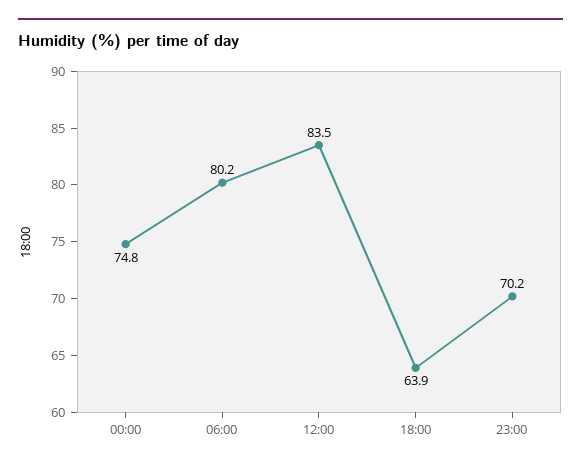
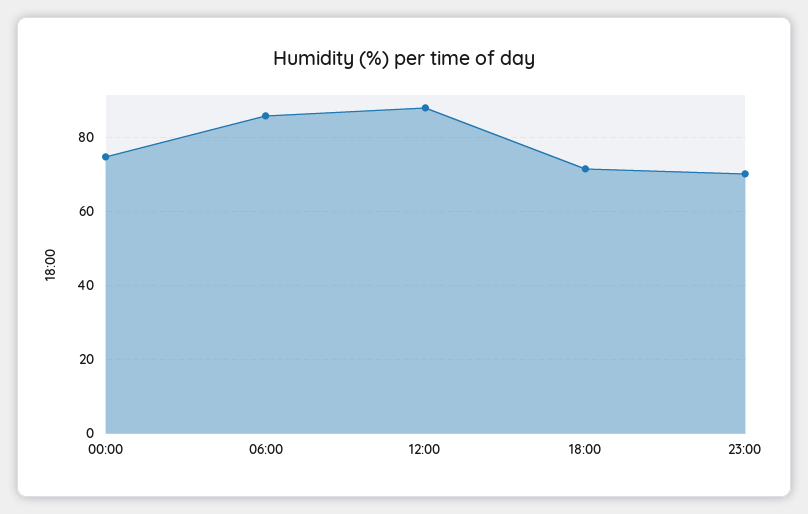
  {
    "00:00": 74.8,
-   "06:00": 80.2,
+   "06:00": 86,
-   "12:00": 83.5,
+   "12:00": 88,
-   "18:00": 63.9,
+   "18:00": 72,
    "23:00": 70.2
  }

